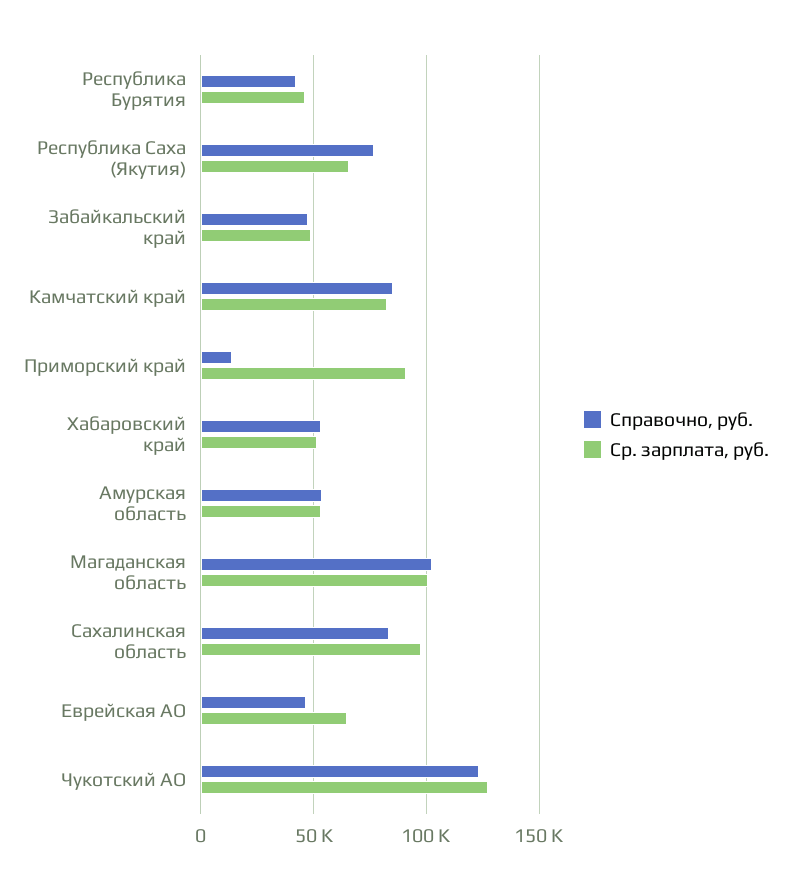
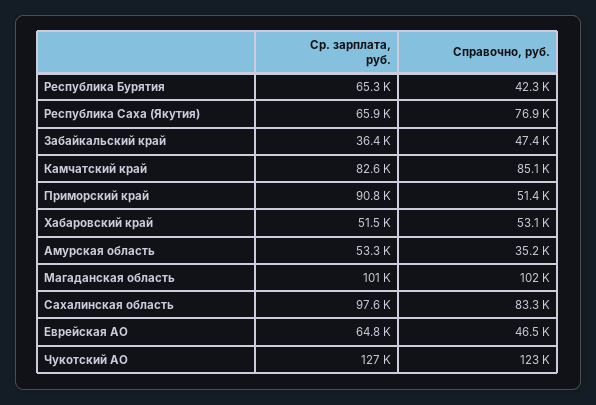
  {
    "Справочно, руб.": {
      "Республика Бурятия": 42300,
      "Республика Саха (Якутия)": 76900,
      "Забайкальский край": 47400,
      "Камчатский край": 85100,
-     "Приморский край": 15000,
+     "Приморский край": 51400,
      "Хабаровский край": 53100,
-     "Амурская область": 55000,
+     "Амурская область": 35200,
      "Магаданская область": 102000,
      "Сахалинская область": 83300,
      "Еврейская АО": 46500,
      "Чукотский АО": 123000
    },
    "Ср. зарплата, руб.": {
-     "Республика Бурятия": 45000,
+     "Республика Бурятия": 65300,
      "Республика Саха (Якутия)": 65900,
-     "Забайкальский край": 50000,
+     "Забайкальский край": 36400,
      "Камчатский край": 82600,
      "Приморский край": 90800,
      "Хабаровский край": 51500,
      "Амурская область": 53300,
      "Магаданская область": 101000,
      "Сахалинская область": 97600,
      "Еврейская АО": 64800,
      "Чукотский АО": 127000
    }
  }

